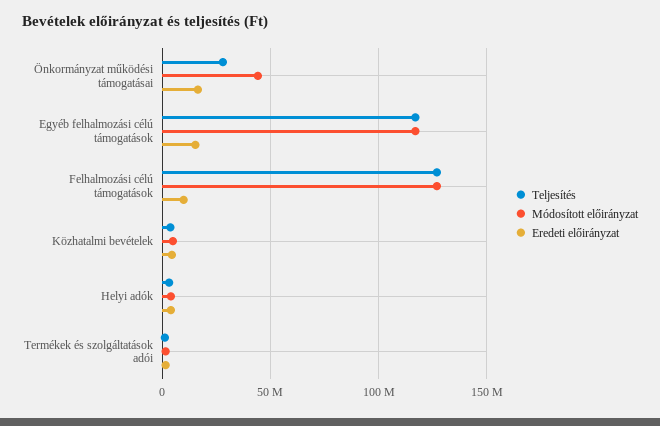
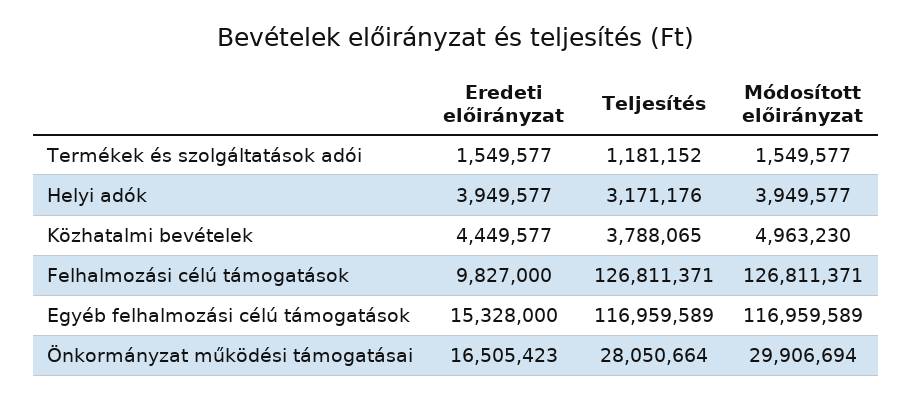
  {
    "Teljesítés": {
      "Önkormányzat működési támogatásai": 28050664,
      "Egyéb felhalmozási célú támogatások": 116959589,
      "Felhalmozási célú támogatások": 126811371,
      "Közhatalmi bevételek": 3788065,
      "Helyi adók": 3171176,
      "Termékek és szolgáltatások adói": 1181152
    },
    "Módosított előirányzat": {
-     "Önkormányzat működési támogatásai": 45000000,
+     "Önkormányzat működési támogatásai": 29906694,
      "Egyéb felhalmozási célú támogatások": 116959589,
      "Felhalmozási célú támogatások": 126811371,
      "Közhatalmi bevételek": 4963230,
      "Helyi adók": 3949577,
      "Termékek és szolgáltatások adói": 1549577
    },
    "Eredeti előirányzat": {
      "Önkormányzat működési támogatásai": 16505423,
      "Egyéb felhalmozási célú támogatások": 15328000,
      "Felhalmozási célú támogatások": 9827000,
      "Közhatalmi bevételek": 4449577,
      "Helyi adók": 3949577,
      "Termékek és szolgáltatások adói": 1549577
    }
  }

